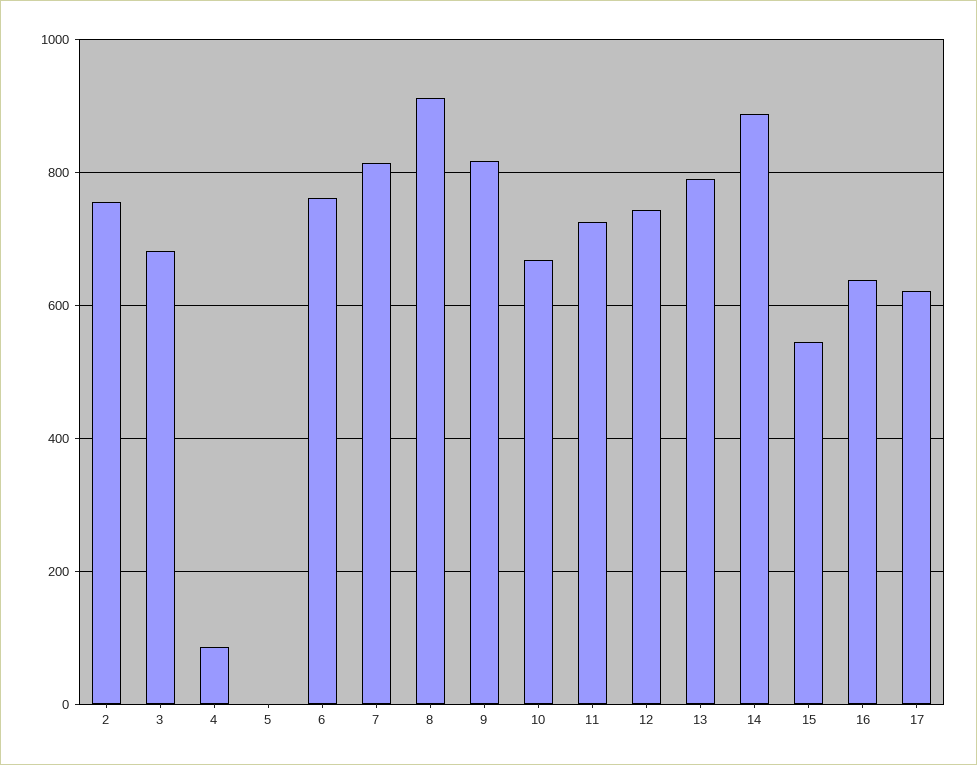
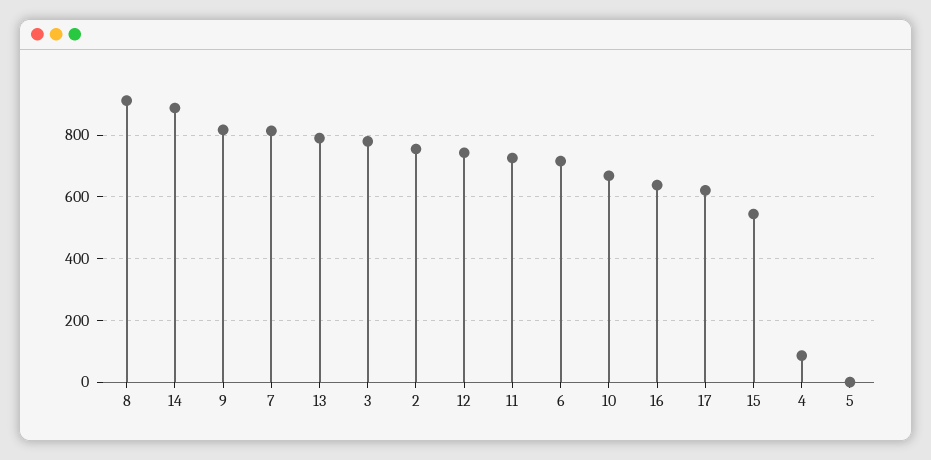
  {
    "2": 760,
-   "3": 680,
+   "3": 780,
    "4": 80,
    "5": 0,
-   "6": 760,
+   "6": 720,
    "7": 820,
    "8": 920,
    "9": 820,
    "10": 660,
    "11": 720,
    "12": 740,
    "13": 780,
    "14": 880,
    "15": 540,
    "16": 640,
    "17": 620
  }

